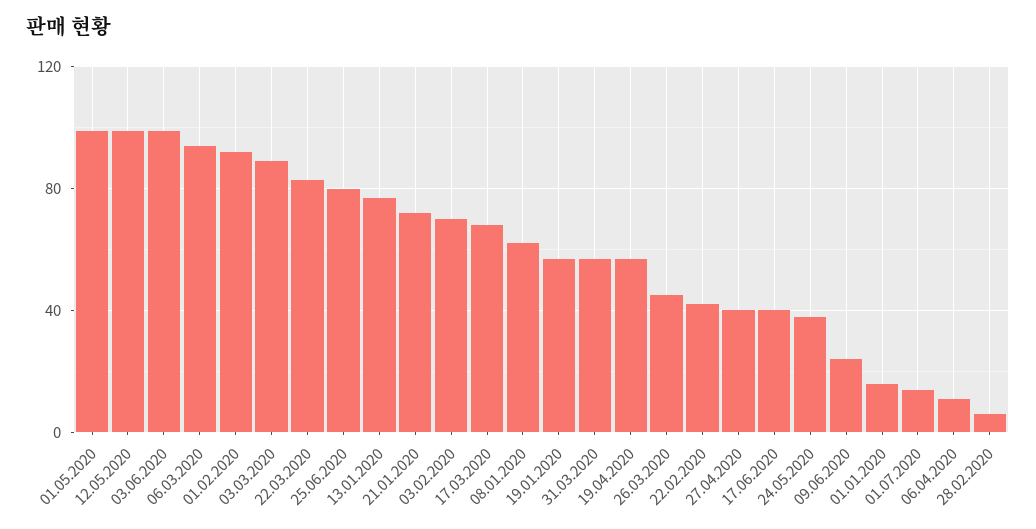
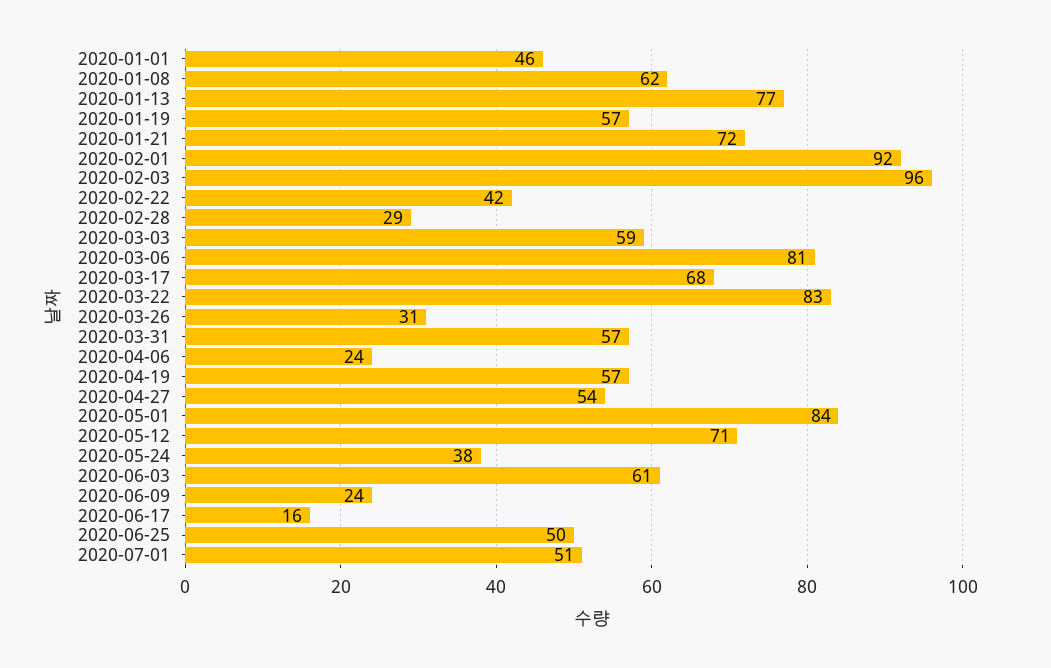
  {
-   "01.05.2020": 100,
+   "01.05.2020": 84,
-   "12.05.2020": 100,
+   "12.05.2020": 71,
-   "03.06.2020": 100,
+   "03.06.2020": 61,
-   "06.03.2020": 95,
+   "06.03.2020": 81,
    "01.02.2020": 92,
-   "03.03.2020": 90,
+   "03.03.2020": 59,
    "22.03.2020": 83,
-   "25.06.2020": 80,
+   "25.06.2020": 50,
    "13.01.2020": 77,
    "21.01.2020": 72,
-   "03.02.2020": 70,
+   "03.02.2020": 96,
    "17.03.2020": 68,
    "08.01.2020": 62,
    "19.01.2020": 57,
    "31.03.2020": 57,
    "19.04.2020": 57,
-   "26.03.2020": 45,
+   "26.03.2020": 31,
    "22.02.2020": 42,
-   "27.04.2020": 40,
+   "27.04.2020": 54,
-   "17.06.2020": 40,
+   "17.06.2020": 16,
    "24.05.2020": 38,
    "09.06.2020": 24,
-   "01.01.2020": 15,
+   "01.01.2020": 46,
-   "01.07.2020": 15,
+   "01.07.2020": 51,
-   "06.04.2020": 10,
+   "06.04.2020": 24,
-   "28.02.2020": 5
+   "28.02.2020": 29
  }

